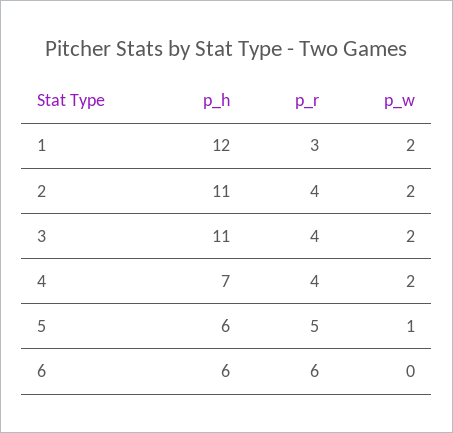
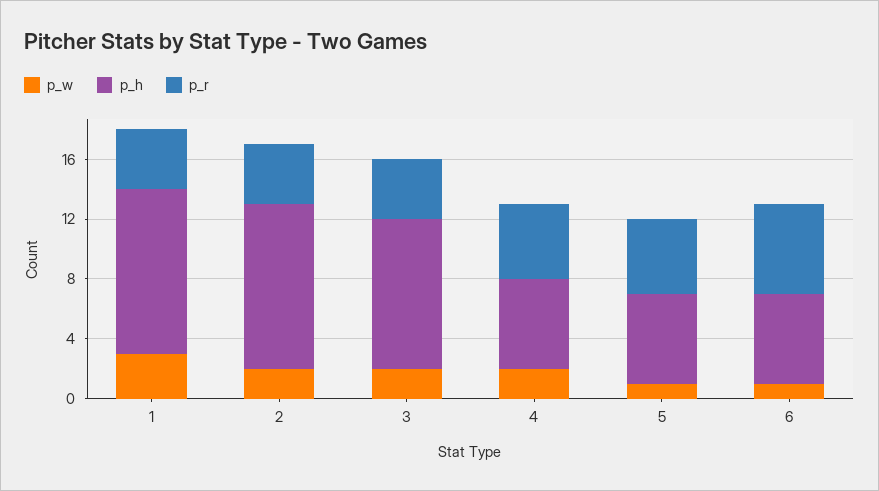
  {
    "p_h": {
-     "1": 12,
+     "1": 11,
      "2": 11,
-     "3": 11,
+     "3": 10,
-     "4": 7,
+     "4": 6,
      "5": 6,
      "6": 6
    },
    "p_r": {
-     "1": 3,
+     "1": 4,
      "2": 4,
      "3": 4,
-     "4": 4,
+     "4": 5,
      "5": 5,
      "6": 6
    },
    "p_w": {
-     "1": 2,
+     "1": 3,
      "2": 2,
      "3": 2,
      "4": 2,
      "5": 1,
-     "6": 0
+     "6": 1
    }
  }

